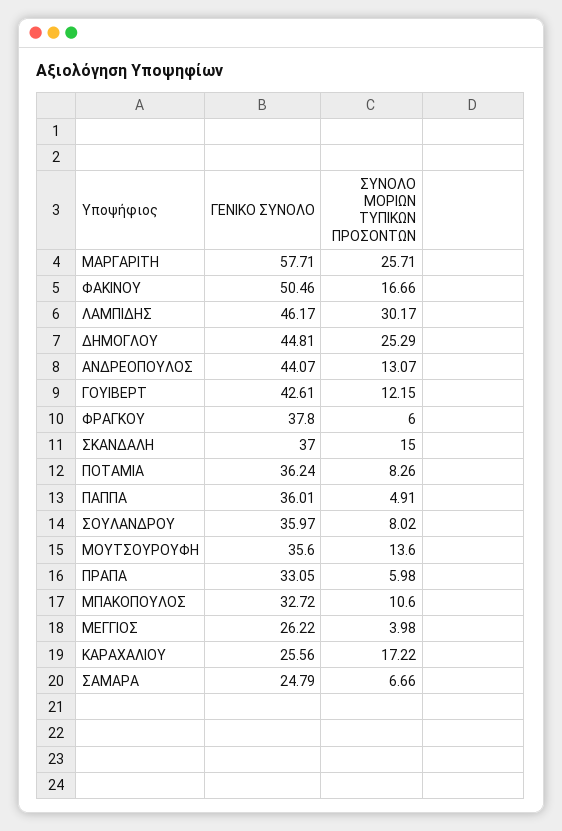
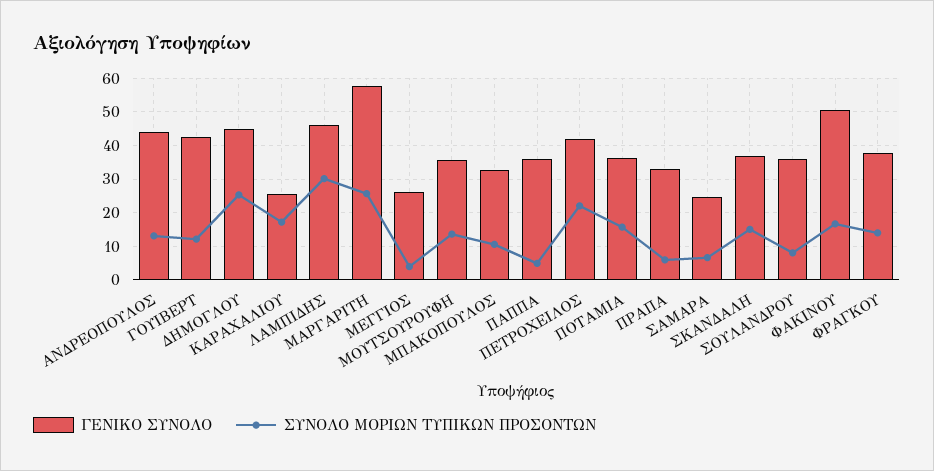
  {
    "ΓΕΝΙΚΟ ΣΥΝΟΛΟ": {
      "ΜΑΡΓΑΡΙΤΗ": 57.71,
      "ΦΑΚΙΝΟΥ": 50.46,
      "ΛΑΜΠΙΔΗΣ": 46.17,
      "ΔΗΜΟΓΛΟΥ": 44.81,
      "ΑΝΔΡΕΟΠΟΥΛΟΣ": 44.07,
      "ΓΟΥΙΒΕΡΤ": 42.61,
      "ΦΡΑΓΚΟΥ": 37.8,
      "ΣΚΑΝΔΑΛΗ": 37,
      "ΠΟΤΑΜΙΑ": 36.24,
      "ΠΑΠΠΑ": 36.01,
      "ΣΟΥΛΑΝΔΡΟΥ": 35.97,
      "ΜΟΥΤΣΟΥΡΟΥΦΗ": 35.6,
      "ΠΡΑΠΑ": 33.05,
      "ΜΠΑΚΟΠΟΥΛΟΣ": 32.72,
      "ΜΕΓΓΙΟΣ": 26.22,
      "ΚΑΡΑΧΑΛΙΟΥ": 25.56,
-     "ΣΑΜΑΡΑ": 24.79
+     "ΣΑΜΑΡΑ": 24.79,
+     "ΠΕΤΡΟΧΕΙΛΟΣ": 42
    },
    "ΣΥΝΟΛΟ ΜΟΡΙΩΝ ΤΥΠΙΚΩΝ ΠΡΟΣΟΝΤΩΝ": {
      "ΜΑΡΓΑΡΙΤΗ": 25.71,
      "ΦΑΚΙΝΟΥ": 16.66,
      "ΛΑΜΠΙΔΗΣ": 30.17,
      "ΔΗΜΟΓΛΟΥ": 25.29,
      "ΑΝΔΡΕΟΠΟΥΛΟΣ": 13.07,
      "ΓΟΥΙΒΕΡΤ": 12.15,
-     "ΦΡΑΓΚΟΥ": 6,
+     "ΦΡΑΓΚΟΥ": 14,
      "ΣΚΑΝΔΑΛΗ": 15,
-     "ΠΟΤΑΜΙΑ": 8.26,
+     "ΠΟΤΑΜΙΑ": 16,
      "ΠΑΠΠΑ": 4.91,
      "ΣΟΥΛΑΝΔΡΟΥ": 8.02,
      "ΜΟΥΤΣΟΥΡΟΥΦΗ": 13.6,
      "ΠΡΑΠΑ": 5.98,
      "ΜΠΑΚΟΠΟΥΛΟΣ": 10.6,
      "ΜΕΓΓΙΟΣ": 3.98,
      "ΚΑΡΑΧΑΛΙΟΥ": 17.22,
-     "ΣΑΜΑΡΑ": 6.66
+     "ΣΑΜΑΡΑ": 6.66,
+     "ΠΕΤΡΟΧΕΙΛΟΣ": 22
    }
  }

